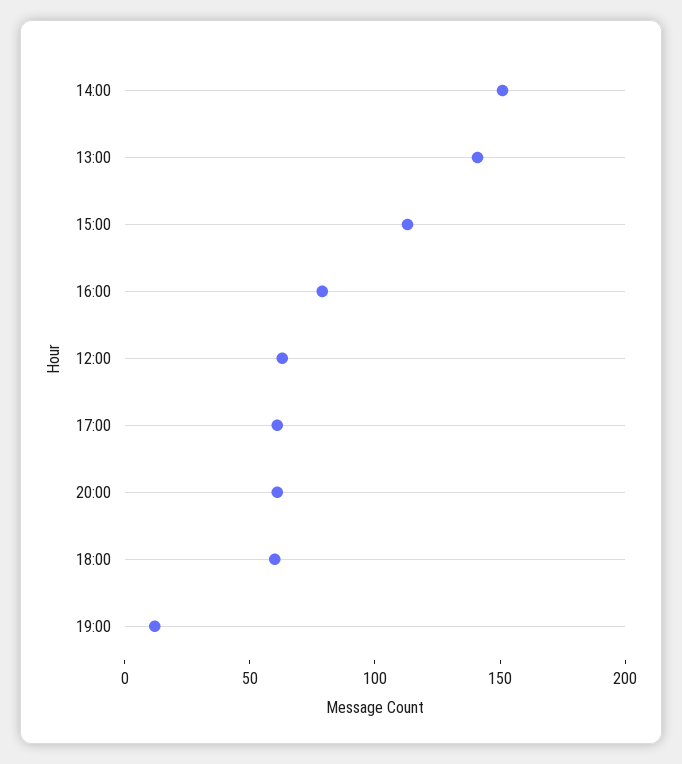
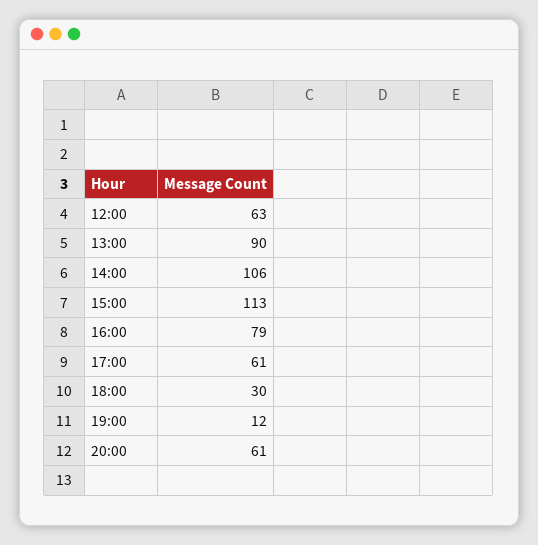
  {
-   "14:00": 150,
+   "14:00": 106,
-   "13:00": 140,
+   "13:00": 90,
    "15:00": 113,
    "16:00": 79,
    "12:00": 63,
    "17:00": 61,
    "20:00": 61,
-   "18:00": 60,
+   "18:00": 30,
    "19:00": 12
  }

